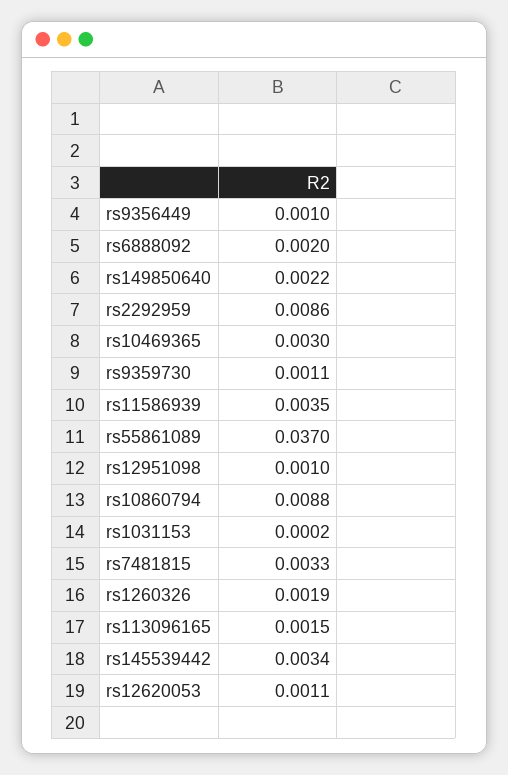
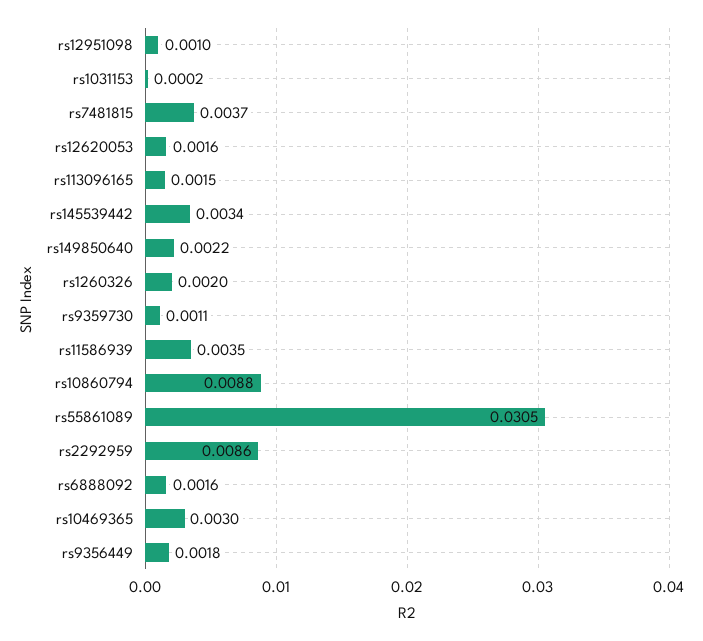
  {
-   "rs9356449": 0.001,
+   "rs9356449": 0.0018,
-   "rs6888092": 0.002,
+   "rs6888092": 0.0016,
    "rs149850640": 0.0022,
    "rs2292959": 0.0086,
    "rs10469365": 0.003,
    "rs9359730": 0.0011,
    "rs11586939": 0.0035,
-   "rs55861089": 0.037,
+   "rs55861089": 0.0305,
    "rs12951098": 0.001,
    "rs10860794": 0.0088,
    "rs1031153": 0.0002,
-   "rs7481815": 0.0033,
+   "rs7481815": 0.0037,
-   "rs1260326": 0.0019,
+   "rs1260326": 0.002,
    "rs113096165": 0.0015,
    "rs145539442": 0.0034,
-   "rs12620053": 0.0011
+   "rs12620053": 0.0016
  }

